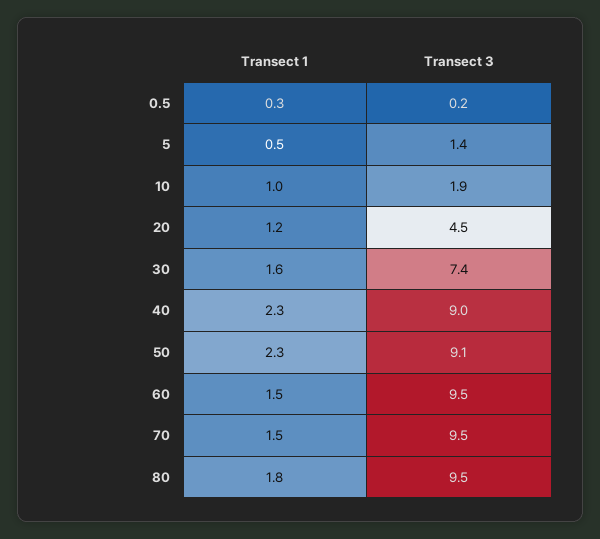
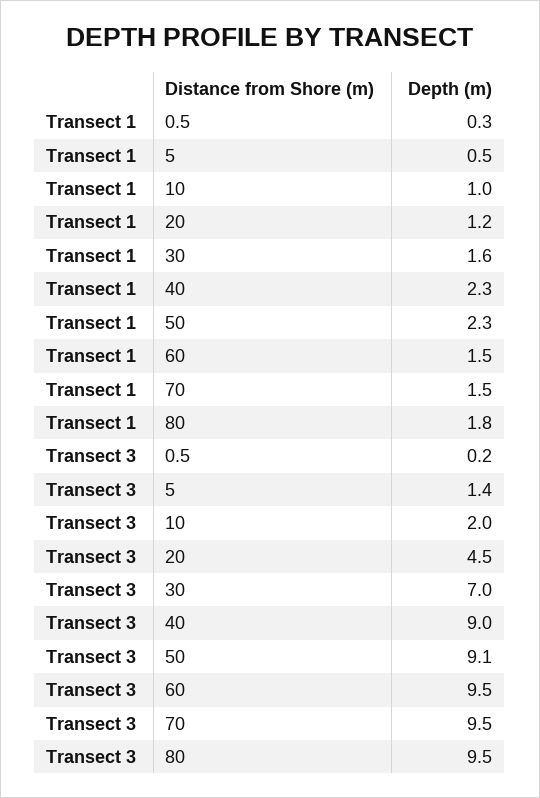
  {
    "Transect 1": {
      "0.5": 0.3,
      "5": 0.5,
      "10": 1,
      "20": 1.2,
      "30": 1.6,
      "40": 2.3,
      "50": 2.3,
      "60": 1.5,
      "70": 1.5,
      "80": 1.8
    },
    "Transect 3": {
      "0.5": 0.2,
      "5": 1.4,
-     "10": 1.9,
+     "10": 2,
      "20": 4.5,
-     "30": 7.4,
+     "30": 7,
      "40": 9,
      "50": 9.1,
      "60": 9.5,
      "70": 9.5,
      "80": 9.5
    }
  }

